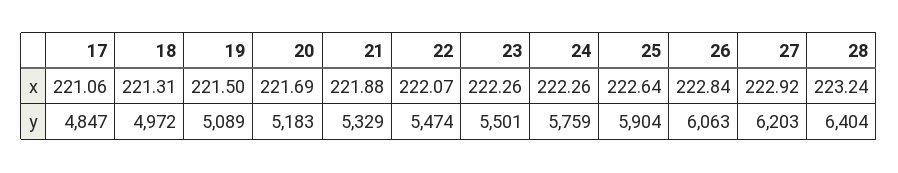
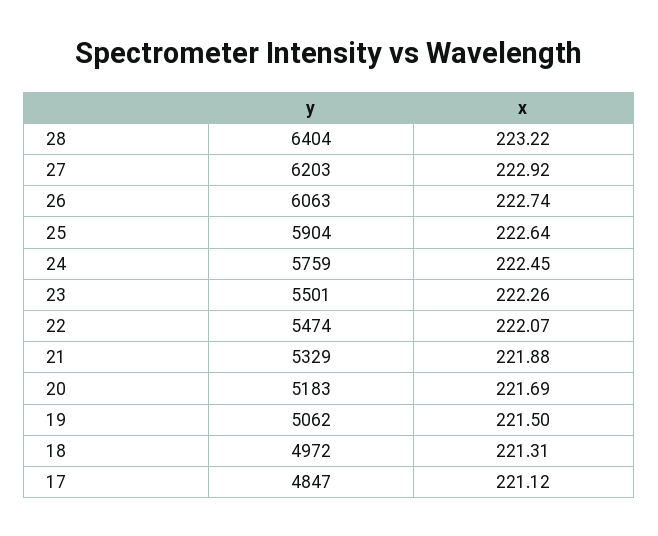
  {
    "17": {
-     "x": 221.06,
+     "x": 221.12,
      "y": 4847
    },
    "18": {
      "x": 221.31,
      "y": 4972
    },
    "19": {
      "x": 221.5,
-     "y": 5089
+     "y": 5062
    },
    "20": {
      "x": 221.69,
      "y": 5183
    },
    "21": {
      "x": 221.88,
      "y": 5329
    },
    "22": {
      "x": 222.07,
      "y": 5474
    },
    "23": {
      "x": 222.26,
      "y": 5501
    },
    "24": {
-     "x": 222.26,
+     "x": 222.45,
      "y": 5759
    },
    "25": {
      "x": 222.64,
      "y": 5904
    },
    "26": {
-     "x": 222.84,
+     "x": 222.74,
      "y": 6063
    },
    "27": {
      "x": 222.92,
      "y": 6203
    },
    "28": {
-     "x": 223.24,
+     "x": 223.22,
      "y": 6404
    }
  }

